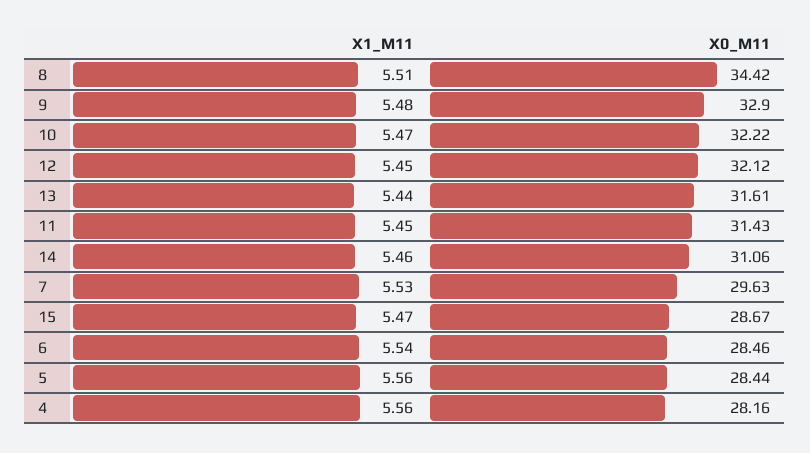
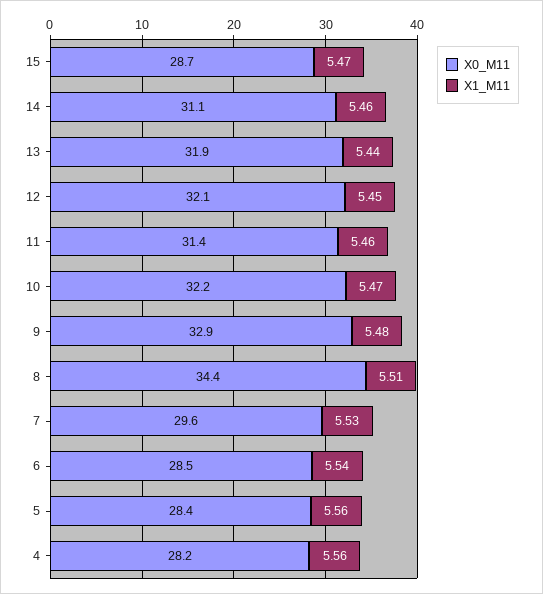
  {
    "X1_M11": {
      "8": 5.51,
      "9": 5.48,
      "10": 5.47,
      "12": 5.45,
      "13": 5.44,
-     "11": 5.45,
+     "11": 5.46,
      "14": 5.46,
      "7": 5.53,
      "15": 5.47,
      "6": 5.54,
      "5": 5.56,
      "4": 5.56
    },
    "X0_M11": {
      "8": 34.42,
      "9": 32.9,
      "10": 32.22,
      "12": 32.12,
-     "13": 31.61,
+     "13": 31.9,
      "11": 31.43,
      "14": 31.06,
      "7": 29.63,
      "15": 28.67,
      "6": 28.46,
      "5": 28.44,
      "4": 28.16
    }
  }

